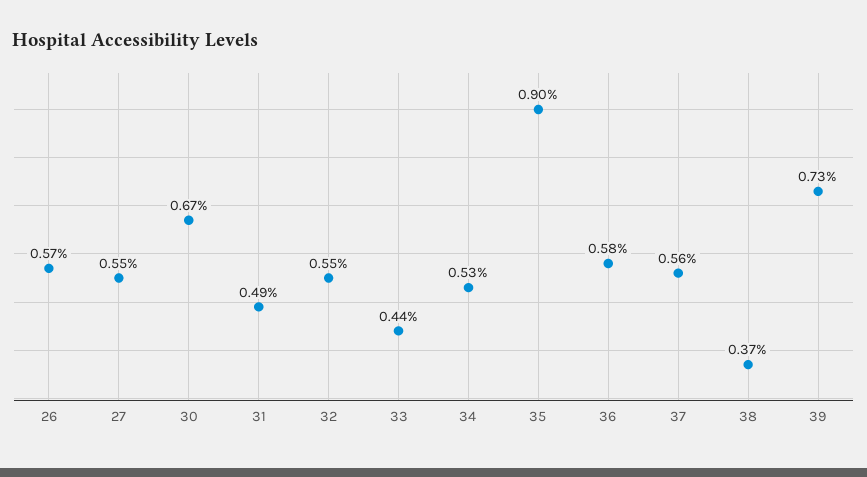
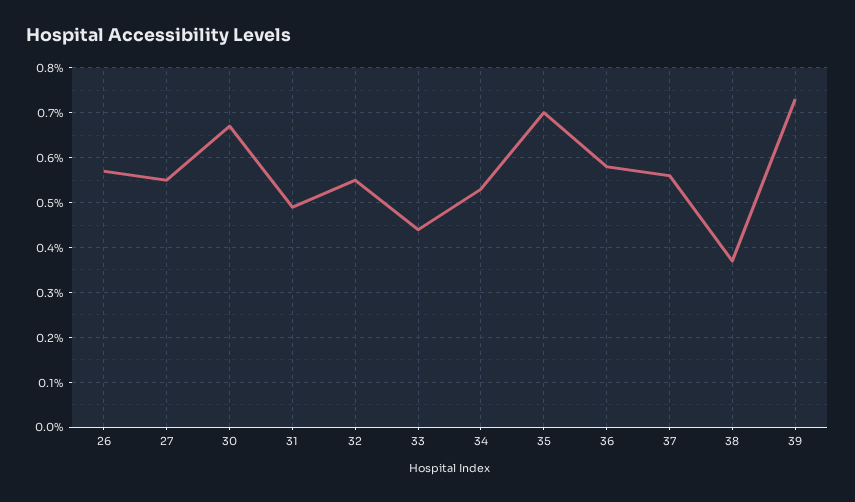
  {
    "26": 0.57,
    "27": 0.55,
    "30": 0.67,
    "31": 0.49,
    "32": 0.55,
    "33": 0.44,
    "34": 0.53,
-   "35": 0.9,
+   "35": 0.7,
    "36": 0.58,
    "37": 0.56,
    "38": 0.37,
    "39": 0.73
  }

